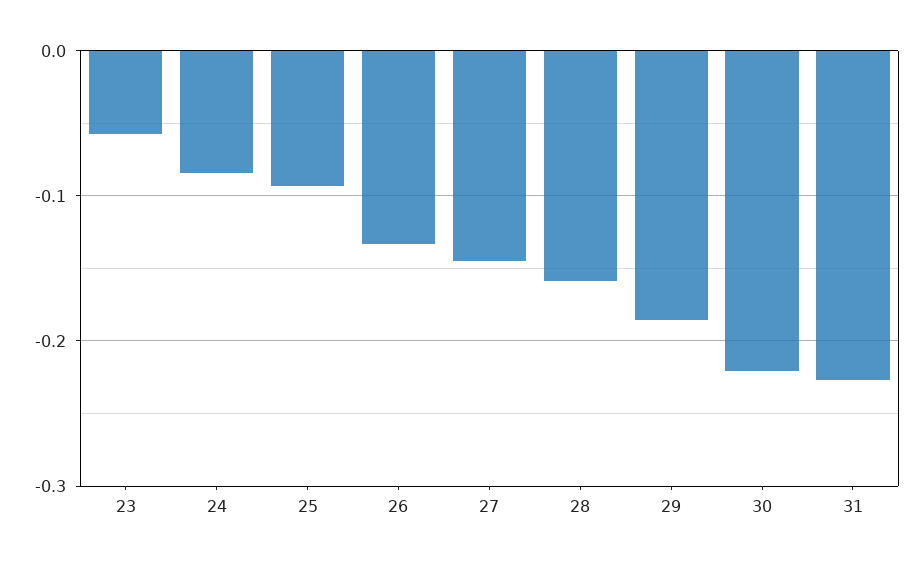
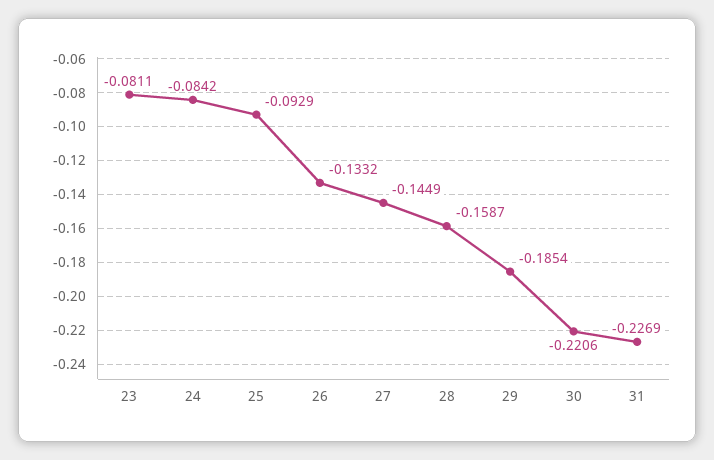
  {
-   "23": -0.06,
+   "23": -0.0811,
    "24": -0.0842,
    "25": -0.0929,
    "26": -0.1332,
    "27": -0.1449,
    "28": -0.1587,
    "29": -0.1854,
    "30": -0.2206,
    "31": -0.2269
  }

